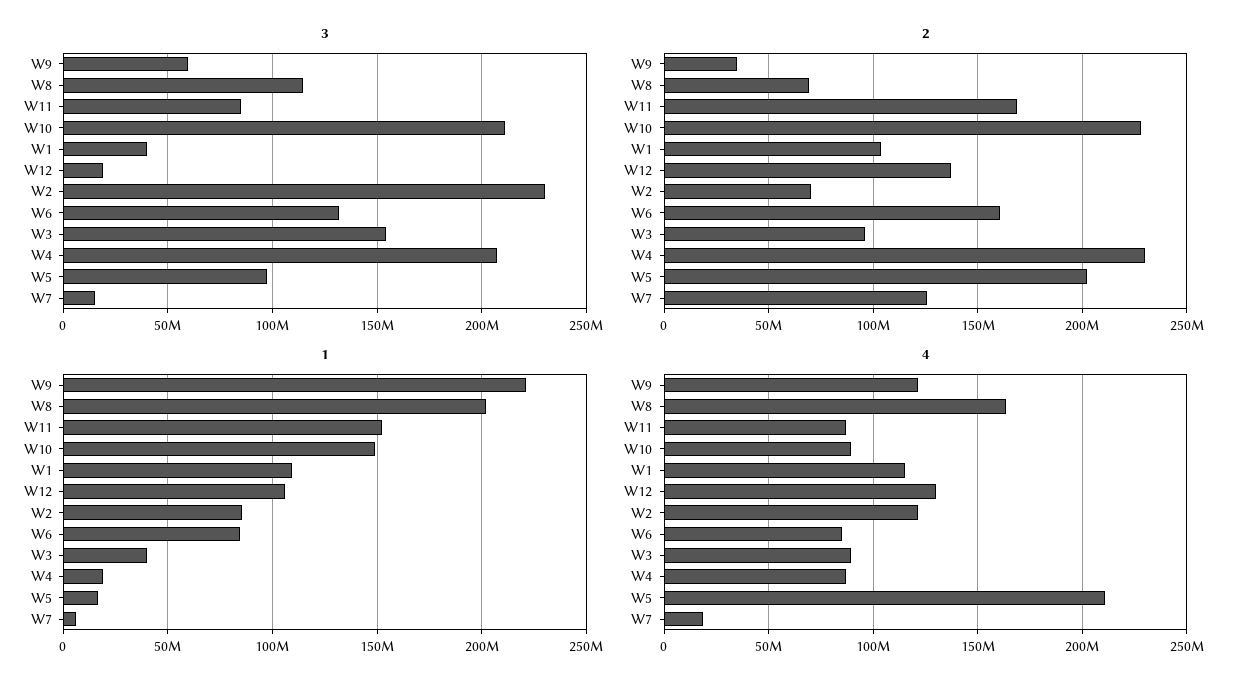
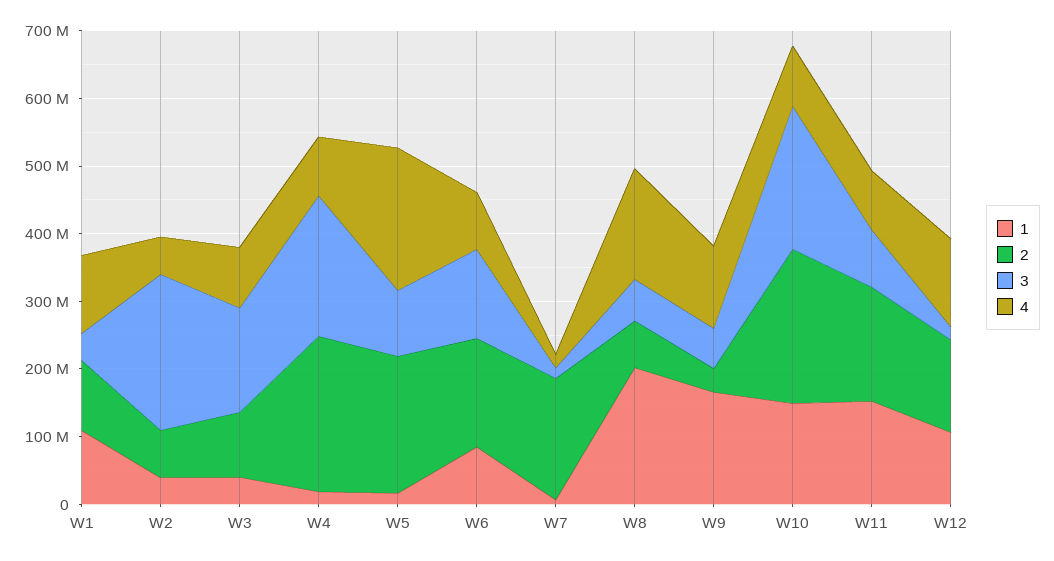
  {
    "3": {
      "W9": 60000000,
-     "W8": 115000000,
+     "W8": 60000000,
      "W11": 85000000,
      "W10": 210000000,
      "W1": 40000000,
      "W12": 20000000,
      "W2": 230000000,
      "W6": 130000000,
      "W3": 155000000,
      "W4": 205000000,
      "W5": 95000000,
      "W7": 15000000
    },
    "2": {
      "W9": 35000000,
      "W8": 70000000,
      "W11": 170000000,
      "W10": 230000000,
      "W1": 105000000,
      "W12": 135000000,
      "W2": 70000000,
      "W6": 160000000,
      "W3": 95000000,
      "W4": 230000000,
      "W5": 200000000,
-     "W7": 125000000
+     "W7": 180000000
    },
    "1": {
-     "W9": 220000000,
+     "W9": 160000000,
      "W8": 200000000,
      "W11": 150000000,
      "W10": 150000000,
      "W1": 110000000,
      "W12": 105000000,
-     "W2": 85000000,
+     "W2": 40000000,
      "W6": 85000000,
      "W3": 40000000,
      "W4": 20000000,
      "W5": 15000000,
      "W7": 5000000
    },
    "4": {
      "W9": 120000000,
      "W8": 165000000,
      "W11": 85000000,
      "W10": 90000000,
      "W1": 115000000,
      "W12": 130000000,
-     "W2": 120000000,
+     "W2": 60000000,
      "W6": 85000000,
      "W3": 90000000,
      "W4": 85000000,
      "W5": 210000000,
      "W7": 20000000
    }
  }

